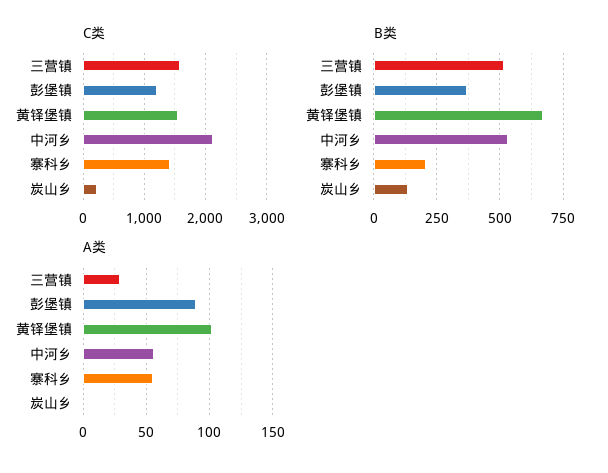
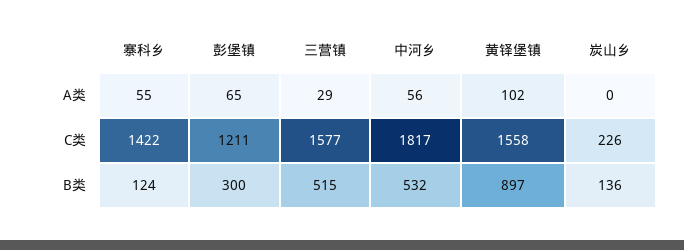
  {
    "C类": {
      "三营镇": 1577,
      "彭堡镇": 1211,
      "黄铎堡镇": 1558,
-     "中河乡": 2100,
+     "中河乡": 1817,
      "寨科乡": 1422,
      "炭山乡": 226
    },
    "B类": {
      "三营镇": 515,
-     "彭堡镇": 375,
+     "彭堡镇": 300,
-     "黄铎堡镇": 675,
+     "黄铎堡镇": 897,
      "中河乡": 532,
-     "寨科乡": 200,
+     "寨科乡": 124,
      "炭山乡": 136
    },
    "A类": {
      "三营镇": 29,
-     "彭堡镇": 90,
+     "彭堡镇": 65,
      "黄铎堡镇": 102,
      "中河乡": 56,
      "寨科乡": 55,
      "炭山乡": 0
    }
  }

